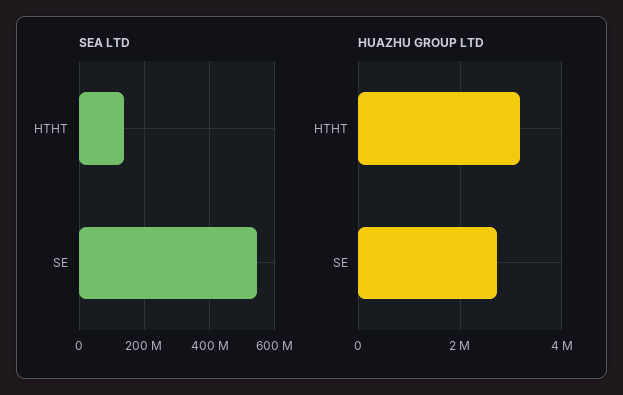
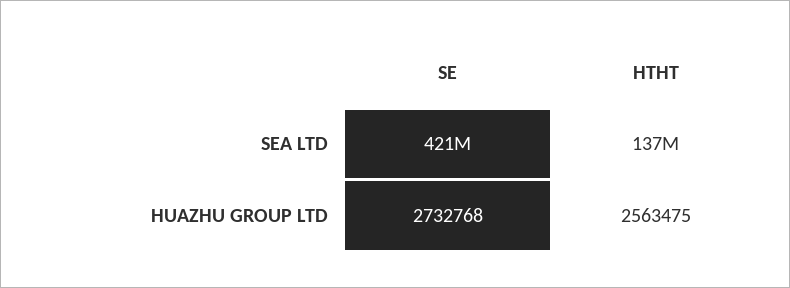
  {
    "SEA LTD": {
      "HTHT": 137000000,
-     "SE": 540000000
+     "SE": 421000000
    },
    "HUAZHU GROUP LTD": {
-     "HTHT": 3200000,
+     "HTHT": 2563475,
      "SE": 2732768
    }
  }

